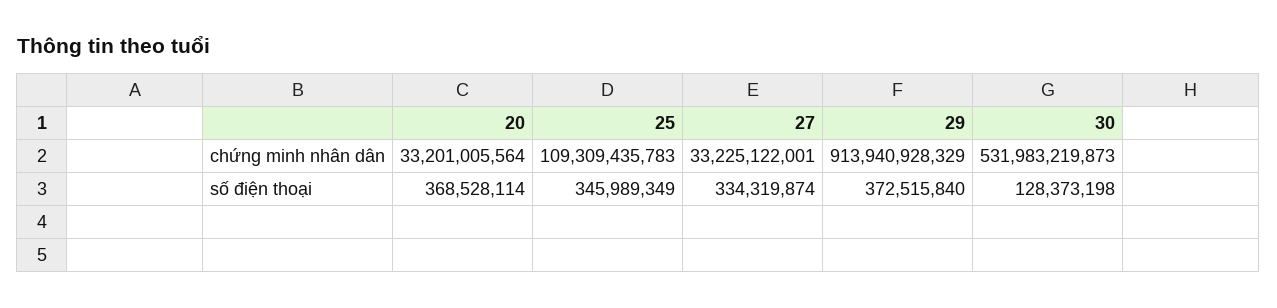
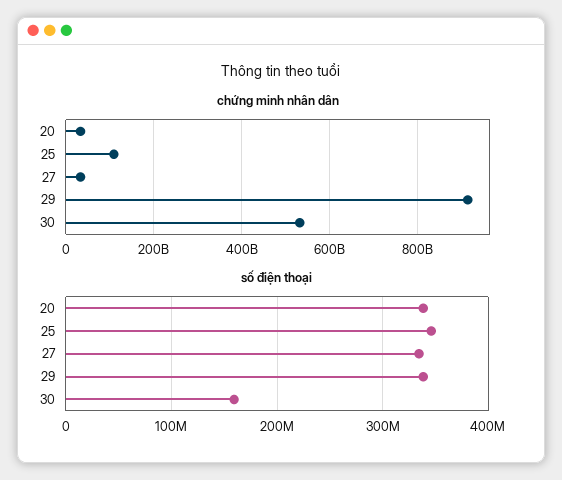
  {
    "chứng minh nhân dân": {
      "20": 33201005564,
      "25": 109309435783,
      "27": 33225122001,
      "29": 913940928329,
      "30": 531983219873
    },
    "số điện thoại": {
-     "20": 368528114,
+     "20": 340000000,
      "25": 345989349,
      "27": 334319874,
-     "29": 372515840,
+     "29": 340000000,
-     "30": 128373198
+     "30": 160000000
    }
  }

